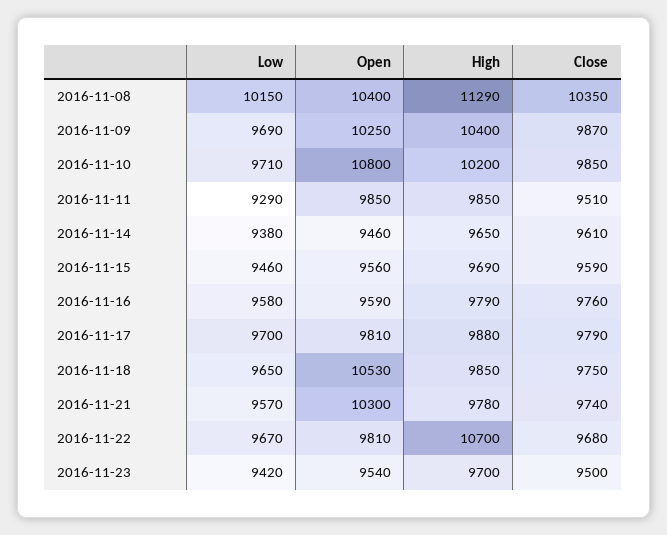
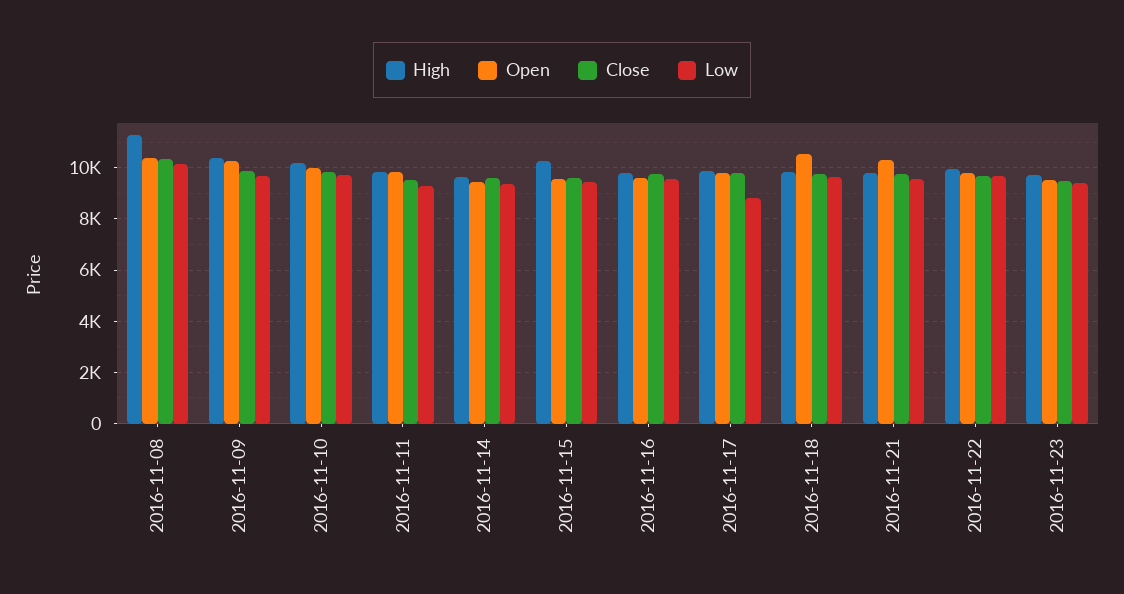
  {
    "Low": {
      "2016-11-08": 10150,
      "2016-11-09": 9690,
      "2016-11-10": 9710,
      "2016-11-11": 9290,
      "2016-11-14": 9380,
      "2016-11-15": 9460,
      "2016-11-16": 9580,
-     "2016-11-17": 9700,
+     "2016-11-17": 8750,
      "2016-11-18": 9650,
      "2016-11-21": 9570,
      "2016-11-22": 9670,
      "2016-11-23": 9420
    },
    "Open": {
      "2016-11-08": 10400,
      "2016-11-09": 10250,
-     "2016-11-10": 10800,
+     "2016-11-10": 10000,
      "2016-11-11": 9850,
      "2016-11-14": 9460,
      "2016-11-15": 9560,
      "2016-11-16": 9590,
      "2016-11-17": 9810,
      "2016-11-18": 10530,
      "2016-11-21": 10300,
      "2016-11-22": 9810,
      "2016-11-23": 9540
    },
    "High": {
      "2016-11-08": 11290,
      "2016-11-09": 10400,
      "2016-11-10": 10200,
      "2016-11-11": 9850,
      "2016-11-14": 9650,
-     "2016-11-15": 9690,
+     "2016-11-15": 10250,
      "2016-11-16": 9790,
      "2016-11-17": 9880,
      "2016-11-18": 9850,
      "2016-11-21": 9780,
-     "2016-11-22": 10700,
+     "2016-11-22": 10000,
      "2016-11-23": 9700
    },
    "Close": {
      "2016-11-08": 10350,
      "2016-11-09": 9870,
      "2016-11-10": 9850,
      "2016-11-11": 9510,
      "2016-11-14": 9610,
      "2016-11-15": 9590,
      "2016-11-16": 9760,
      "2016-11-17": 9790,
      "2016-11-18": 9750,
      "2016-11-21": 9740,
      "2016-11-22": 9680,
      "2016-11-23": 9500
    }
  }

